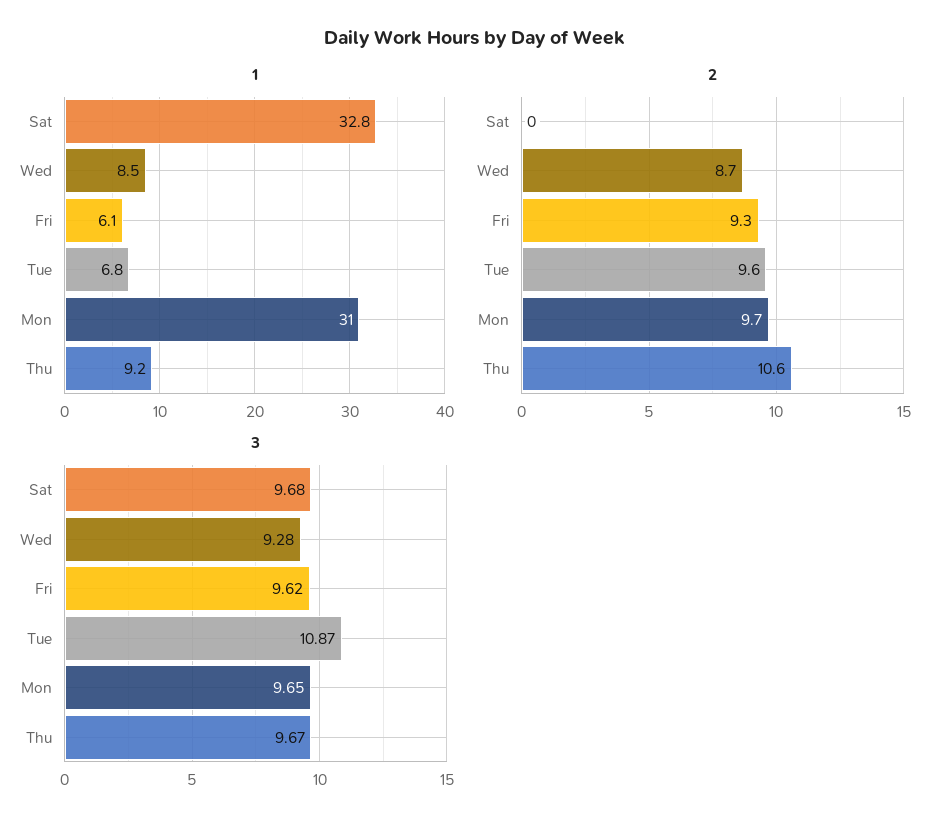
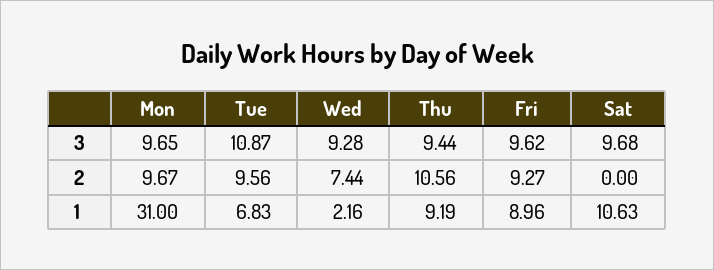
  {
    "1": {
-     "Sat": 32.8,
+     "Sat": 10.63,
-     "Wed": 8.5,
+     "Wed": 2.16,
-     "Fri": 6.1,
+     "Fri": 8.96,
      "Tue": 6.83,
      "Mon": 31,
      "Thu": 9.19
    },
    "2": {
      "Sat": 0,
-     "Wed": 8.7,
+     "Wed": 7.44,
      "Fri": 9.27,
      "Tue": 9.56,
      "Mon": 9.67,
      "Thu": 10.56
    },
    "3": {
      "Sat": 9.68,
      "Wed": 9.28,
      "Fri": 9.62,
      "Tue": 10.87,
      "Mon": 9.65,
-     "Thu": 9.67
+     "Thu": 9.44
    }
  }

